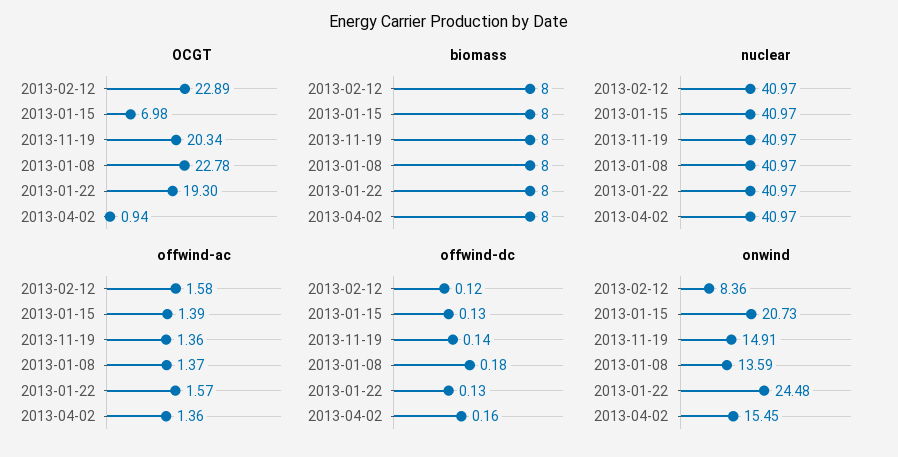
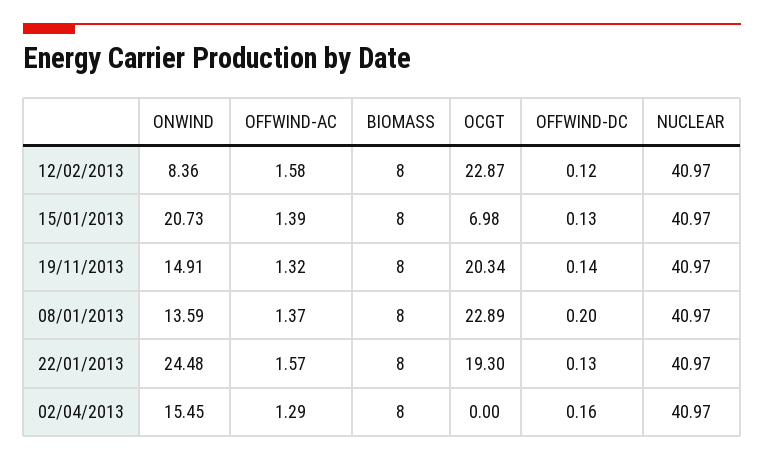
  {
    "OCGT": {
-     "2013-02-12": 22.89,
+     "2013-02-12": 22.87,
      "2013-01-15": 6.98,
      "2013-11-19": 20.34,
-     "2013-01-08": 22.78,
+     "2013-01-08": 22.89,
      "2013-01-22": 19.3,
-     "2013-04-02": 0.94
+     "2013-04-02": 0
    },
    "biomass": {
      "2013-02-12": 8,
      "2013-01-15": 8,
      "2013-11-19": 8,
      "2013-01-08": 8,
      "2013-01-22": 8,
      "2013-04-02": 8
    },
    "nuclear": {
      "2013-02-12": 40.97,
      "2013-01-15": 40.97,
      "2013-11-19": 40.97,
      "2013-01-08": 40.97,
      "2013-01-22": 40.97,
      "2013-04-02": 40.97
    },
    "offwind-ac": {
      "2013-02-12": 1.58,
      "2013-01-15": 1.39,
-     "2013-11-19": 1.36,
+     "2013-11-19": 1.32,
      "2013-01-08": 1.37,
      "2013-01-22": 1.57,
-     "2013-04-02": 1.36
+     "2013-04-02": 1.29
    },
    "offwind-dc": {
      "2013-02-12": 0.12,
      "2013-01-15": 0.13,
      "2013-11-19": 0.14,
-     "2013-01-08": 0.18,
+     "2013-01-08": 0.2,
      "2013-01-22": 0.13,
      "2013-04-02": 0.16
    },
    "onwind": {
      "2013-02-12": 8.36,
      "2013-01-15": 20.73,
      "2013-11-19": 14.91,
      "2013-01-08": 13.59,
      "2013-01-22": 24.48,
      "2013-04-02": 15.45
    }
  }

